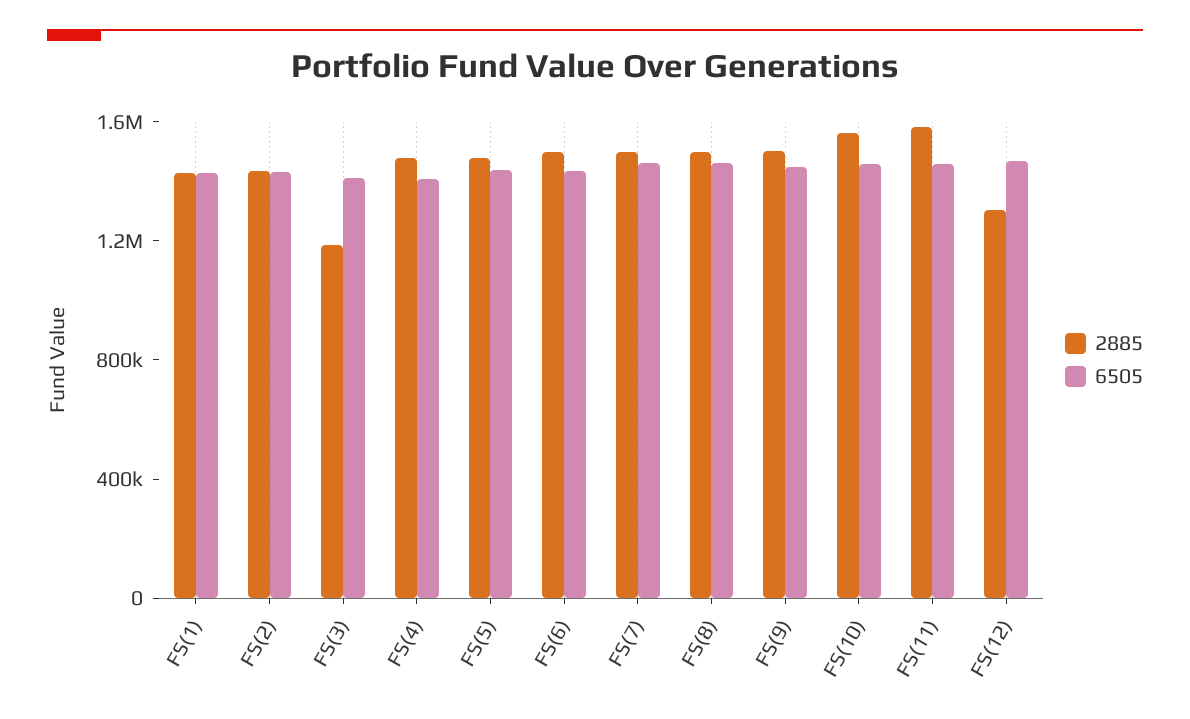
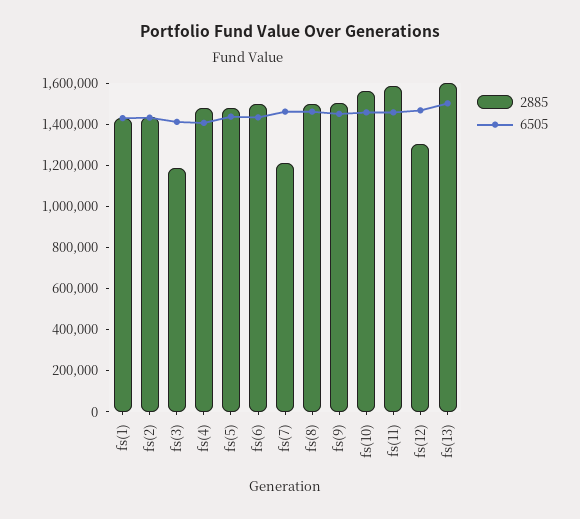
  {
    "2885": {
      "FS(1)": 1450000,
      "FS(2)": 1450000,
      "FS(3)": 1200000,
      "FS(4)": 1500000,
      "FS(5)": 1500000,
      "FS(6)": 1500000,
-     "FS(7)": 1500000,
+     "FS(7)": 1200000,
      "FS(8)": 1500000,
      "FS(9)": 1500000,
      "FS(10)": 1550000,
      "FS(11)": 1600000,
-     "FS(12)": 1300000
+     "FS(12)": 1300000,
+     "fs(13)": 1600000
    },
    "6505": {
      "FS(1)": 1450000,
      "FS(2)": 1450000,
      "FS(3)": 1400000,
      "FS(4)": 1400000,
      "FS(5)": 1450000,
      "FS(6)": 1450000,
      "FS(7)": 1450000,
      "FS(8)": 1450000,
      "FS(9)": 1450000,
      "FS(10)": 1450000,
      "FS(11)": 1450000,
-     "FS(12)": 1450000
+     "FS(12)": 1450000,
+     "fs(13)": 1500000
    }
  }

